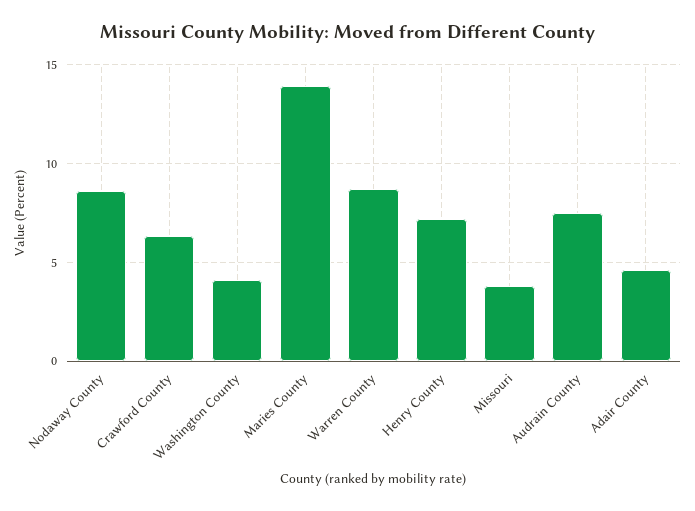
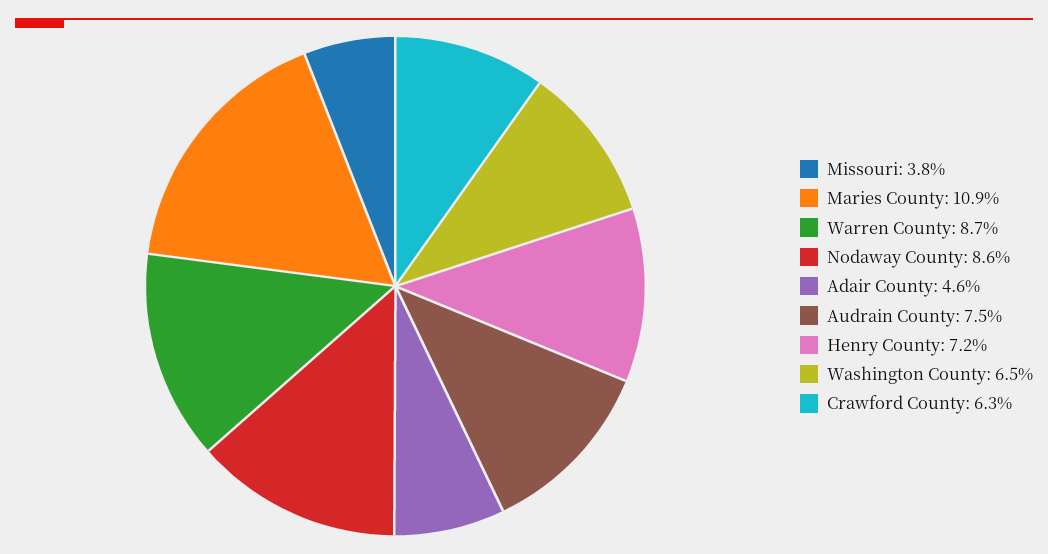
  {
    "Nodaway County": 8.6,
    "Crawford County": 6.3,
-   "Washington County": 4,
+   "Washington County": 6.5,
-   "Maries County": 14,
+   "Maries County": 10.9,
    "Warren County": 8.7,
    "Henry County": 7.2,
    "Missouri": 3.8,
    "Audrain County": 7.5,
    "Adair County": 4.6
  }

